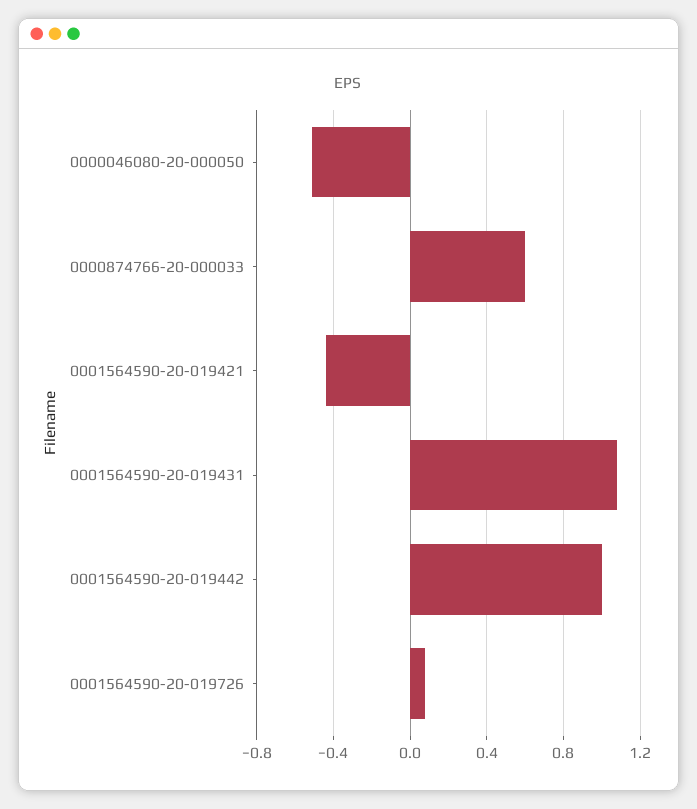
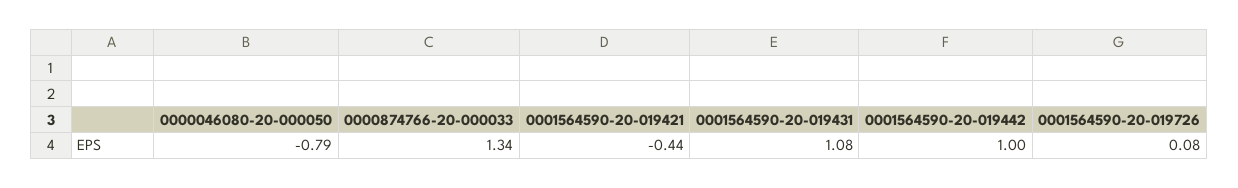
  {
-   "0000046080-20-000050": -0.5,
+   "0000046080-20-000050": -0.79,
-   "0000874766-20-000033": 0.6,
+   "0000874766-20-000033": 1.34,
    "0001564590-20-019421": -0.44,
    "0001564590-20-019431": 1.08,
    "0001564590-20-019442": 1,
    "0001564590-20-019726": 0.08
  }

